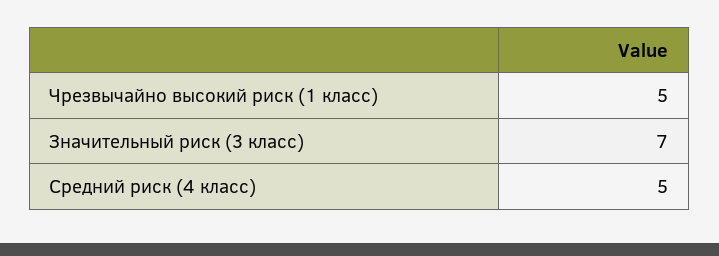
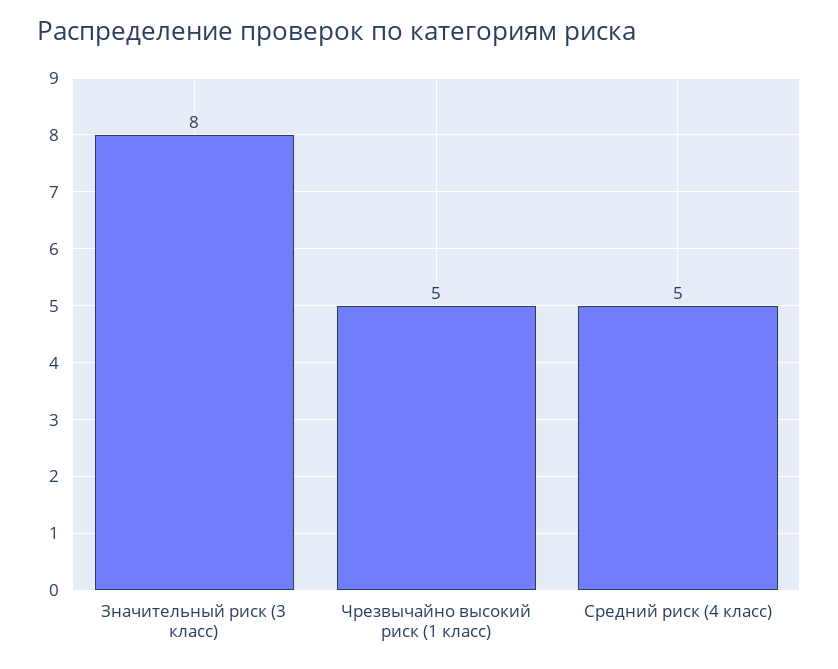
  {
    "Чрезвычайно высокий риск (1 класс)": 5,
-   "Значительный риск (3 класс)": 7,
+   "Значительный риск (3 класс)": 8,
    "Средний риск (4 класс)": 5
  }

